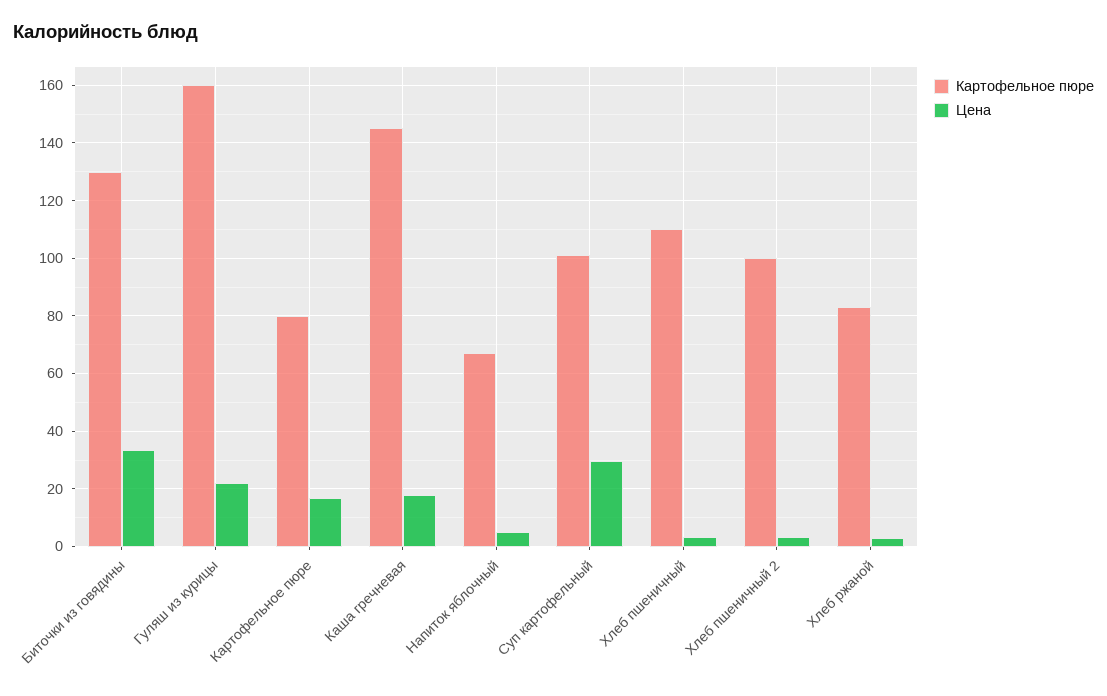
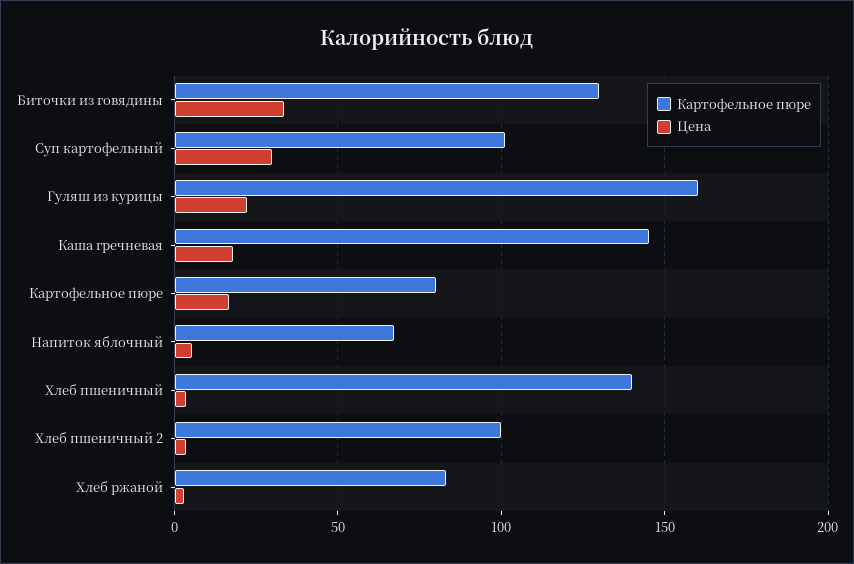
  {
    "Картофельное пюре": {
      "Биточки из говядины": 130,
      "Гуляш из курицы": 160,
      "Картофельное пюре": 80,
      "Каша гречневая": 145,
      "Напиток яблочный": 67.5,
      "Суп картофельный": 100,
-     "Хлеб пшеничный": 110,
+     "Хлеб пшеничный": 140,
      "Хлеб пшеничный 2": 100,
      "Хлеб ржаной": 82.5
    },
    "Цена": {
      "Биточки из говядины": 32.5,
      "Гуляш из курицы": 22.5,
      "Картофельное пюре": 17.5,
      "Каша гречневая": 17.5,
      "Напиток яблочный": 5,
      "Суп картофельный": 30,
      "Хлеб пшеничный": 2.5,
      "Хлеб пшеничный 2": 2.5,
      "Хлеб ржаной": 2.5
    }
  }

